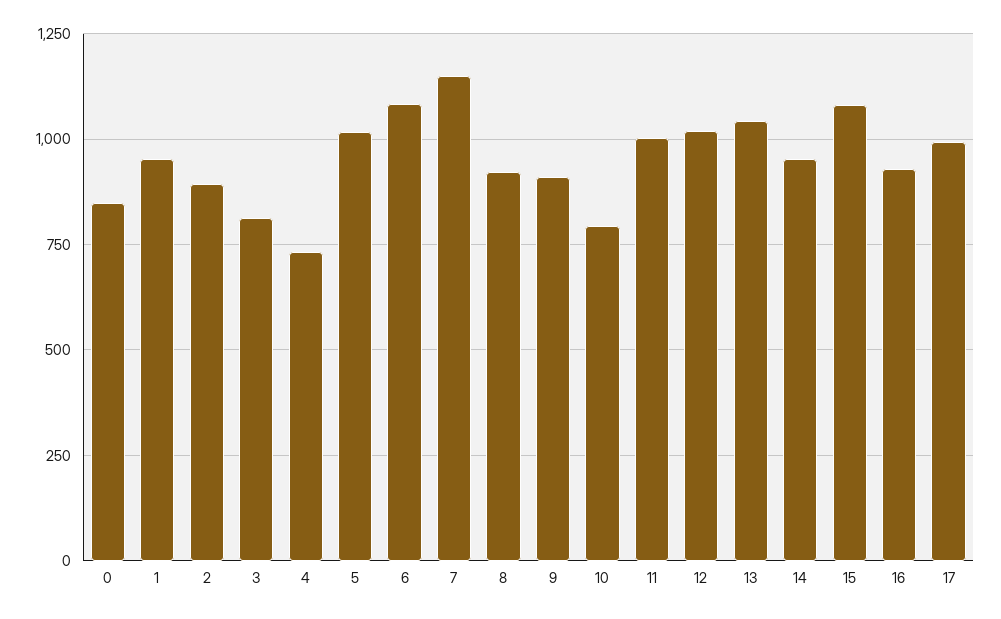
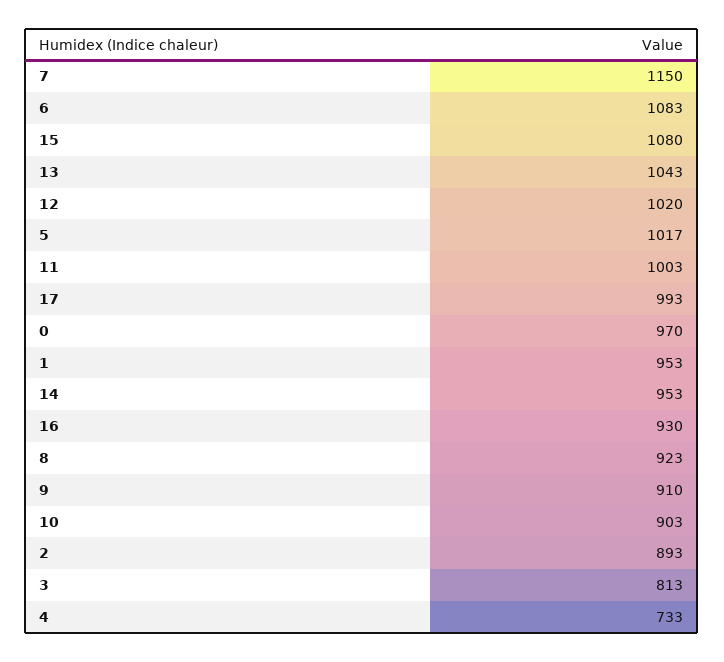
  {
-   "0": 850,
+   "0": 970,
    "1": 953,
    "2": 893,
    "3": 813,
    "4": 733,
    "5": 1017,
    "6": 1083,
    "7": 1150,
    "8": 923,
    "9": 910,
-   "10": 800,
+   "10": 903,
    "11": 1003,
    "12": 1020,
    "13": 1043,
    "14": 953,
    "15": 1080,
    "16": 930,
    "17": 993
  }

